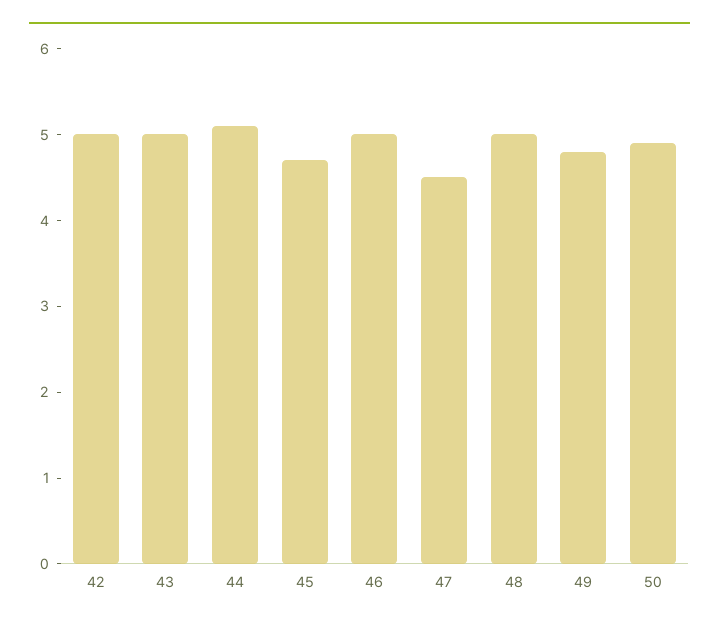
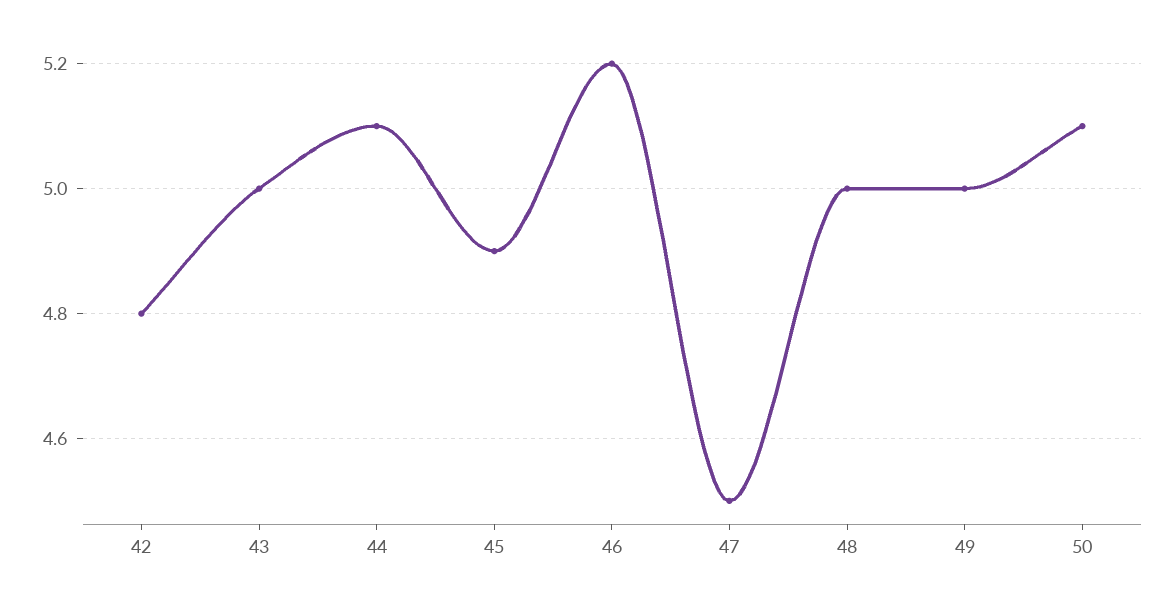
  {
-   "42": 5,
+   "42": 4.8,
    "43": 5,
    "44": 5.1,
-   "45": 4.7,
+   "45": 4.9,
-   "46": 5,
+   "46": 5.2,
    "47": 4.5,
    "48": 5,
-   "49": 4.8,
+   "49": 5,
-   "50": 4.9
+   "50": 5.1
  }

